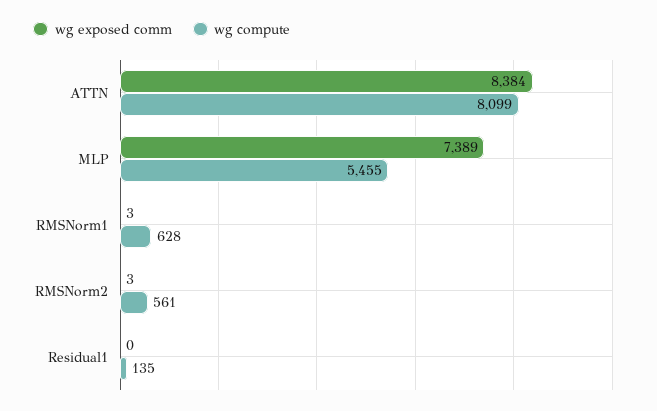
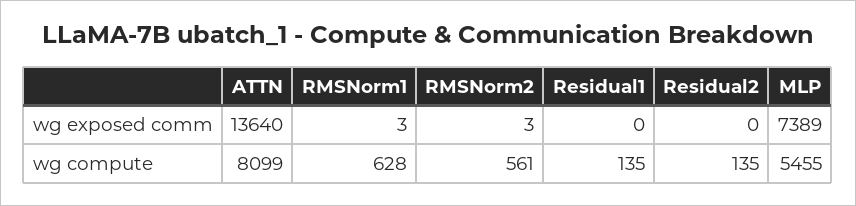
  {
    "wg exposed comm": {
-     "ATTN": 8384,
+     "ATTN": 13640,
      "MLP": 7389,
      "RMSNorm1": 3,
      "RMSNorm2": 3,
-     "Residual1": 0
+     "Residual1": 0,
+     "Residual2": 0
    },
    "wg compute": {
      "ATTN": 8099,
      "MLP": 5455,
      "RMSNorm1": 628,
      "RMSNorm2": 561,
-     "Residual1": 135
+     "Residual1": 135,
+     "Residual2": 135
    }
  }

